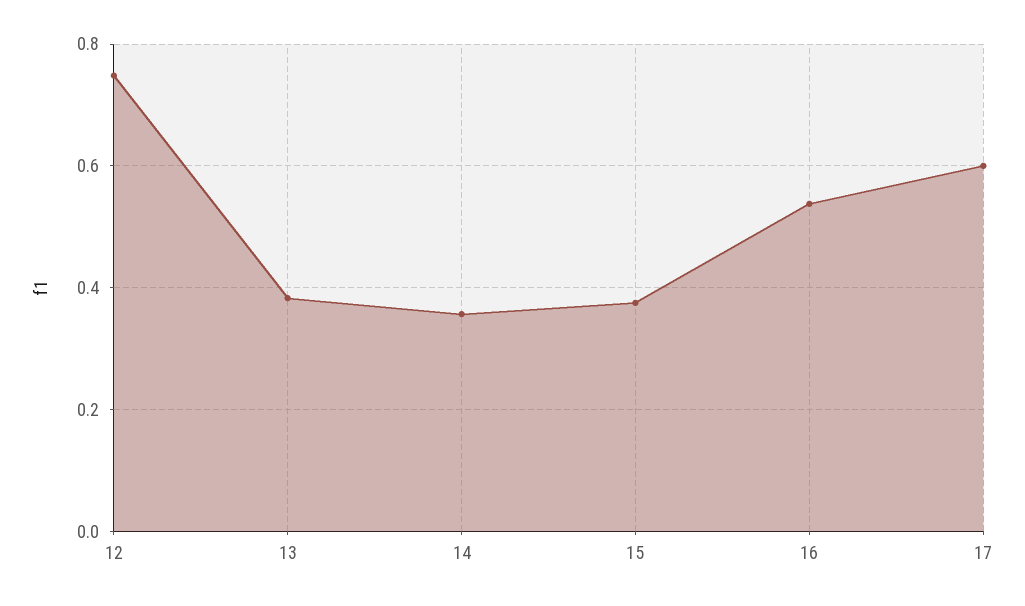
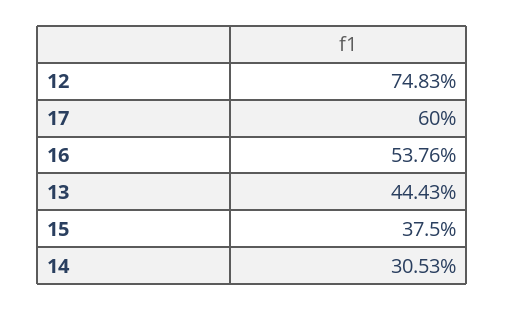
  {
    "12": 0.7483,
-   "13": 0.38,
+   "13": 0.4443,
-   "14": 0.36,
+   "14": 0.3053,
    "15": 0.375,
    "16": 0.5376,
    "17": 0.6
  }

